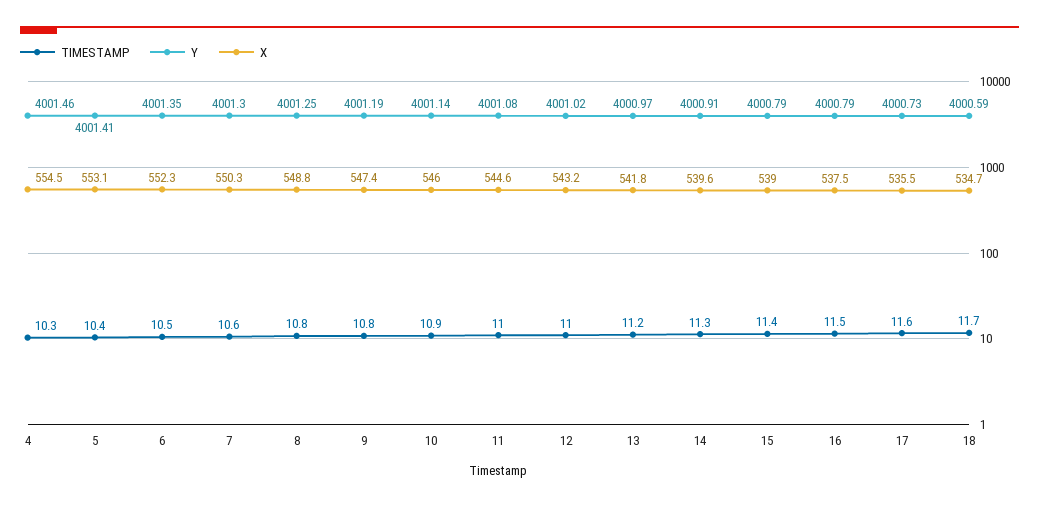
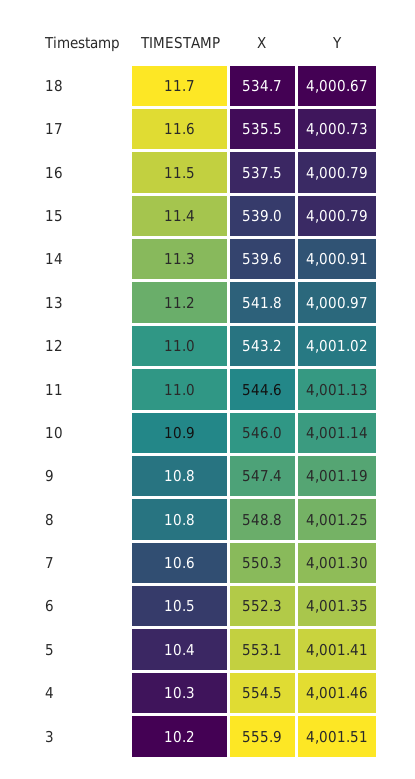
  {
    "TIMESTAMP": {
      "4": 10.3,
      "5": 10.4,
      "6": 10.5,
      "7": 10.6,
      "8": 10.8,
      "9": 10.8,
      "10": 10.9,
      "11": 11,
      "12": 11,
      "13": 11.2,
      "14": 11.3,
      "15": 11.4,
      "16": 11.5,
      "17": 11.6,
-     "18": 11.7
+     "18": 11.7,
+     "3": 10.2
    },
    "Y": {
      "4": 4001.46,
      "5": 4001.41,
      "6": 4001.35,
      "7": 4001.3,
      "8": 4001.25,
      "9": 4001.19,
      "10": 4001.14,
-     "11": 4001.08,
+     "11": 4001.13,
      "12": 4001.02,
      "13": 4000.97,
      "14": 4000.91,
      "15": 4000.79,
      "16": 4000.79,
      "17": 4000.73,
-     "18": 4000.59
+     "18": 4000.67,
+     "3": 4001.51
    },
    "X": {
      "4": 554.5,
      "5": 553.1,
      "6": 552.3,
      "7": 550.3,
      "8": 548.8,
      "9": 547.4,
      "10": 546,
      "11": 544.6,
      "12": 543.2,
      "13": 541.8,
      "14": 539.6,
      "15": 539,
      "16": 537.5,
      "17": 535.5,
-     "18": 534.7
+     "18": 534.7,
+     "3": 555.9
    }
  }

